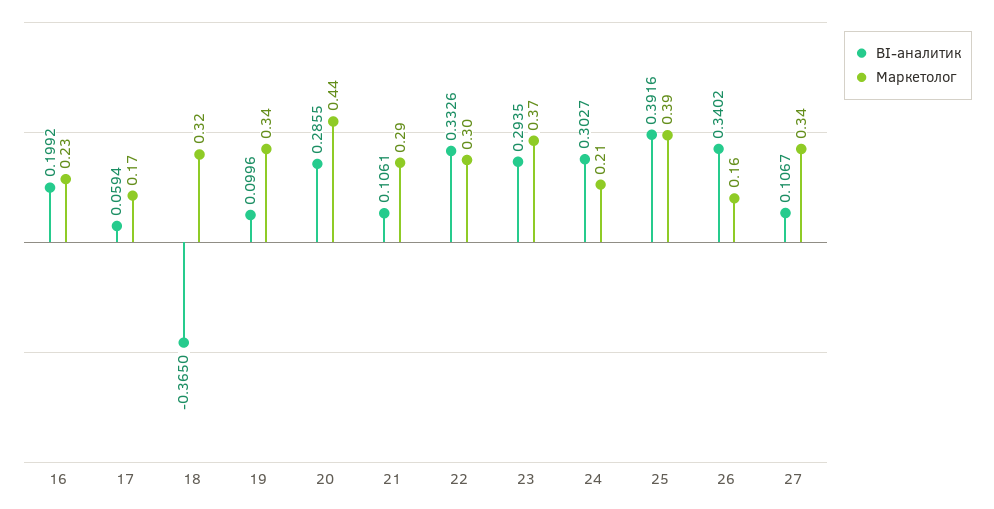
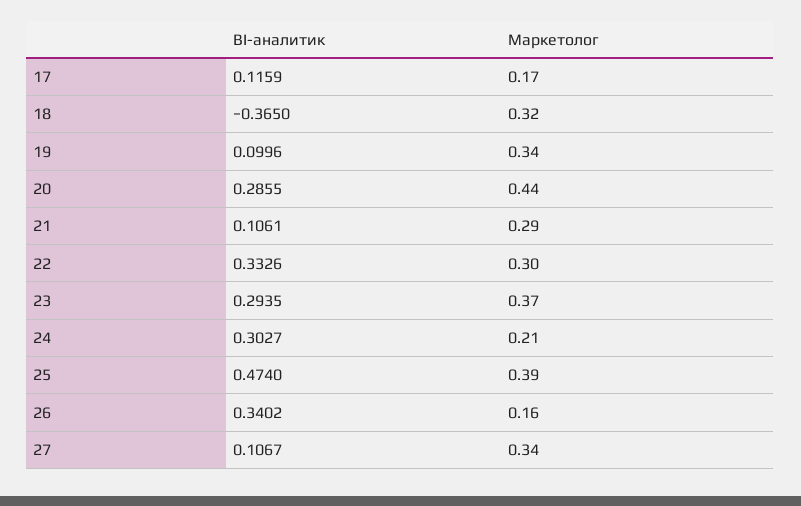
  {
    "BI-аналитик": {
-     "16": 0.1992,
-     "17": 0.0594,
+     "17": 0.1159,
      "18": -0.365,
      "19": 0.0996,
      "20": 0.2855,
      "21": 0.1061,
      "22": 0.3326,
      "23": 0.2935,
      "24": 0.3027,
-     "25": 0.3916,
+     "25": 0.474,
      "26": 0.3402,
      "27": 0.1067
    },
    "Маркетолог": {
-     "16": 0.23,
      "17": 0.17,
      "18": 0.32,
      "19": 0.34,
      "20": 0.44,
      "21": 0.29,
      "22": 0.3,
      "23": 0.37,
      "24": 0.21,
      "25": 0.39,
      "26": 0.16,
      "27": 0.34
    }
  }

